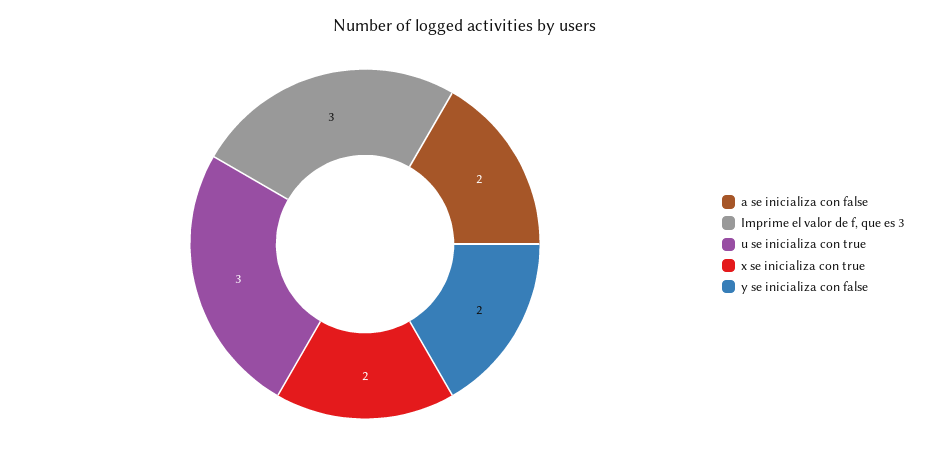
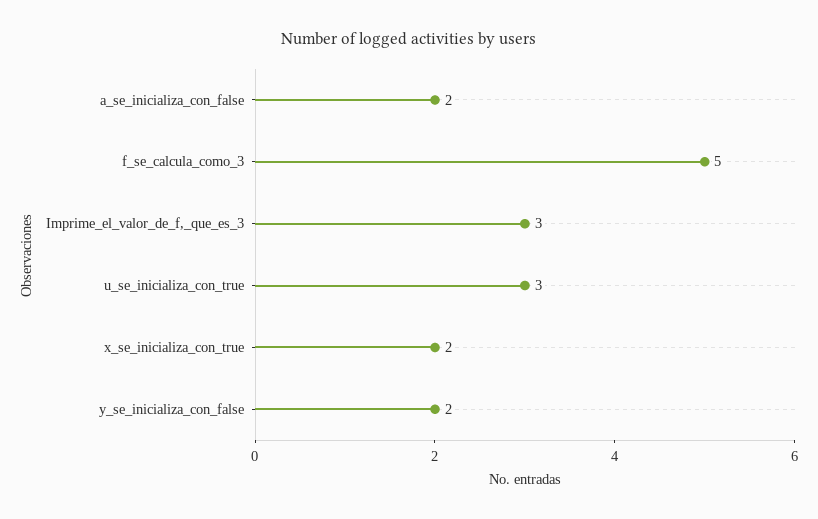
  {
    "a se inicializa con false": 2,
    "Imprime el valor de f, que es 3": 3,
    "u se inicializa con true": 3,
    "x se inicializa con true": 2,
-   "y se inicializa con false": 2
+   "y se inicializa con false": 2,
+   "f_se_calcula_como_3": 5
  }

